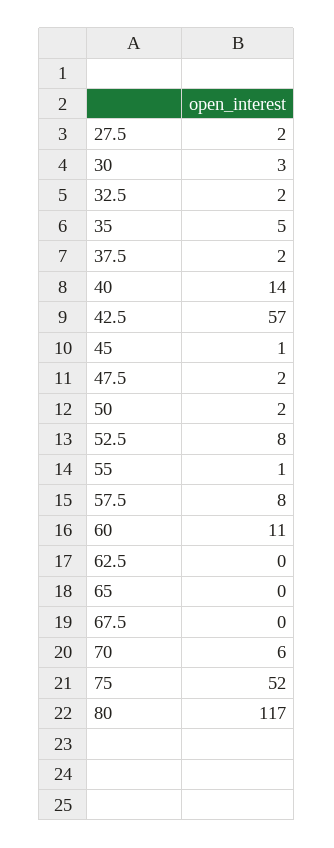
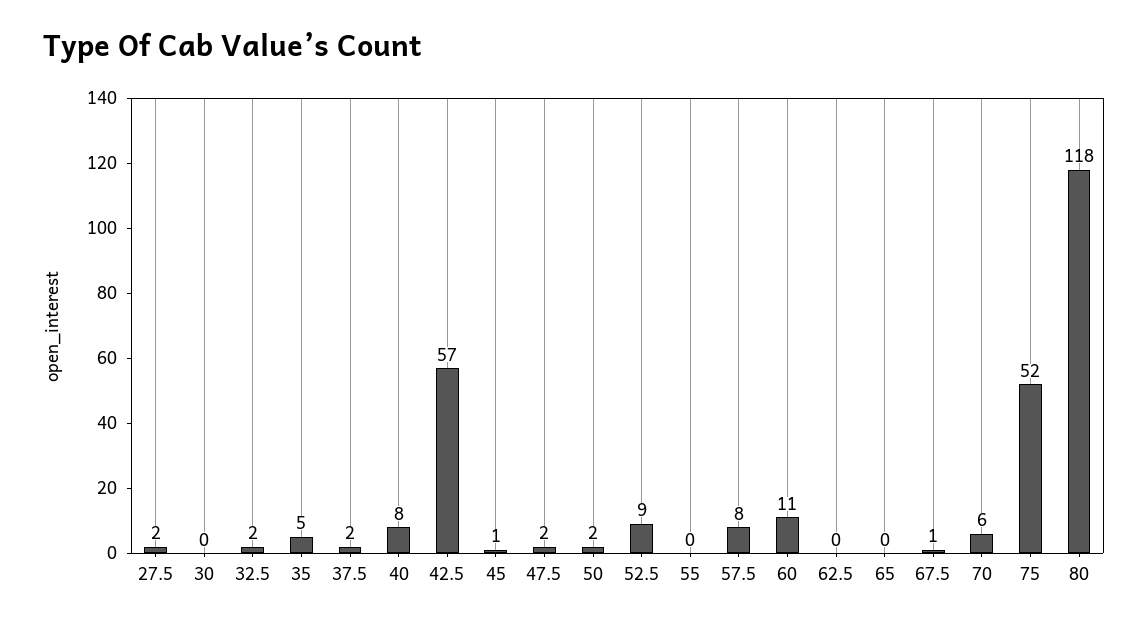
  {
    "27.5": 2,
-   "30": 3,
+   "30": 0,
    "32.5": 2,
    "35": 5,
    "37.5": 2,
-   "40": 14,
+   "40": 8,
    "42.5": 57,
    "45": 1,
    "47.5": 2,
    "50": 2,
-   "52.5": 8,
+   "52.5": 9,
-   "55": 1,
+   "55": 0,
    "57.5": 8,
    "60": 11,
    "62.5": 0,
    "65": 0,
-   "67.5": 0,
+   "67.5": 1,
    "70": 6,
    "75": 52,
-   "80": 117
+   "80": 118
  }

